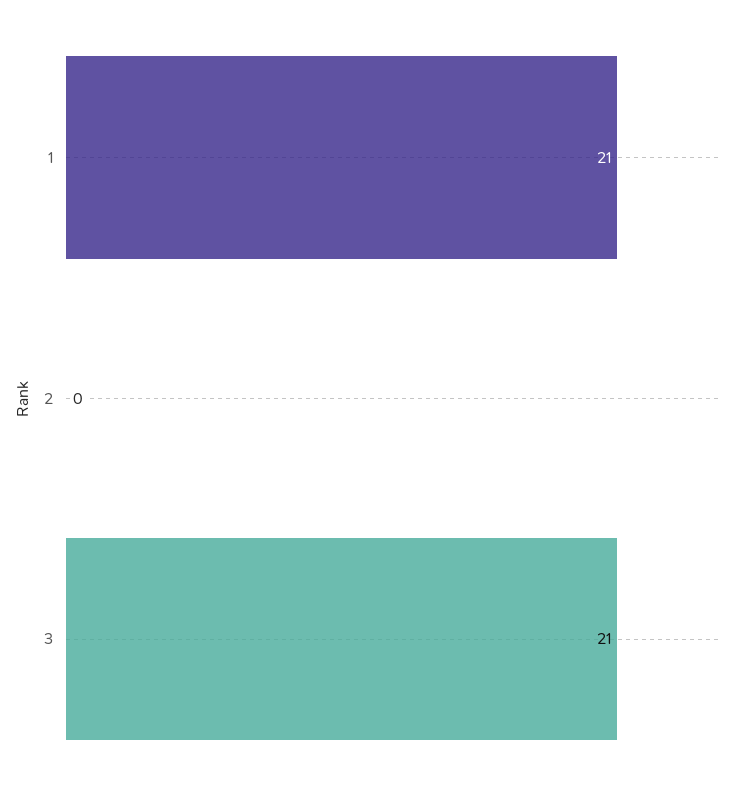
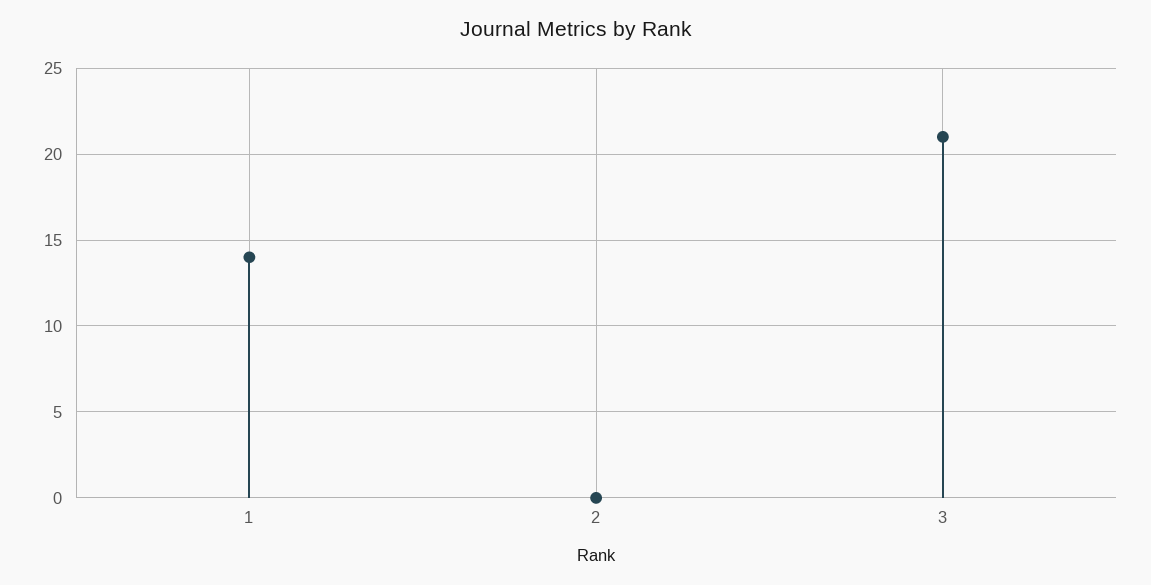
  {
-   "1": 21,
+   "1": 14,
    "2": 0,
    "3": 21
  }

